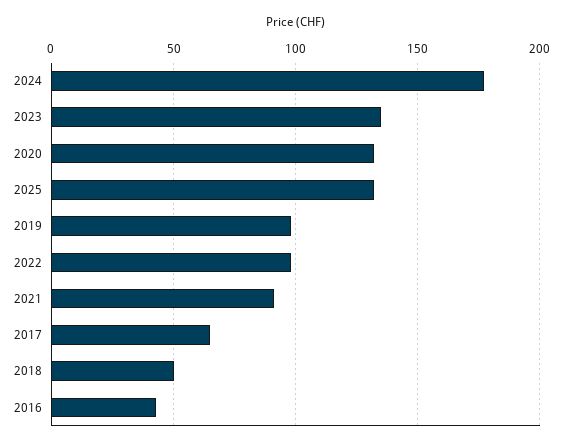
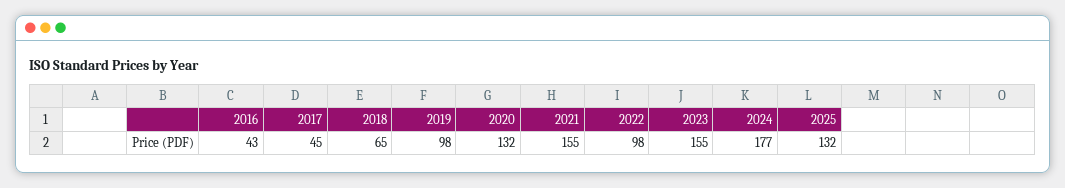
  {
    "2024": 177,
-   "2023": 135,
+   "2023": 155,
    "2020": 132,
    "2025": 132,
    "2019": 98,
    "2022": 98,
-   "2021": 90,
+   "2021": 155,
-   "2017": 65,
+   "2017": 45,
-   "2018": 50,
+   "2018": 65,
    "2016": 43
  }

